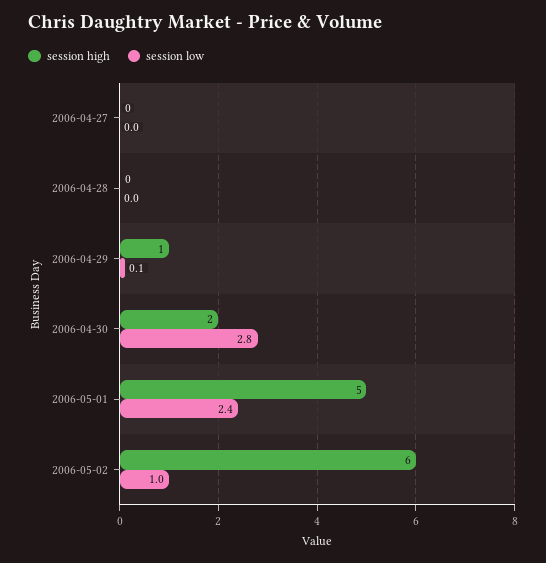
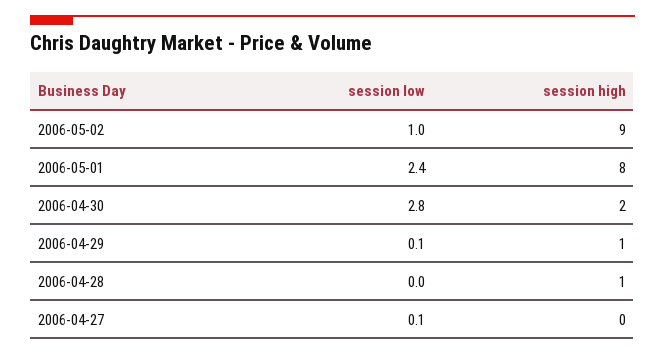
  {
    "session high": {
      "2006-04-27": 0,
-     "2006-04-28": 0,
+     "2006-04-28": 1,
      "2006-04-29": 1,
      "2006-04-30": 2,
-     "2006-05-01": 5,
+     "2006-05-01": 8,
-     "2006-05-02": 6
+     "2006-05-02": 9
    },
    "session low": {
-     "2006-04-27": 0,
+     "2006-04-27": 0.1,
      "2006-04-28": 0,
      "2006-04-29": 0.1,
      "2006-04-30": 2.8,
      "2006-05-01": 2.4,
      "2006-05-02": 1
    }
  }

